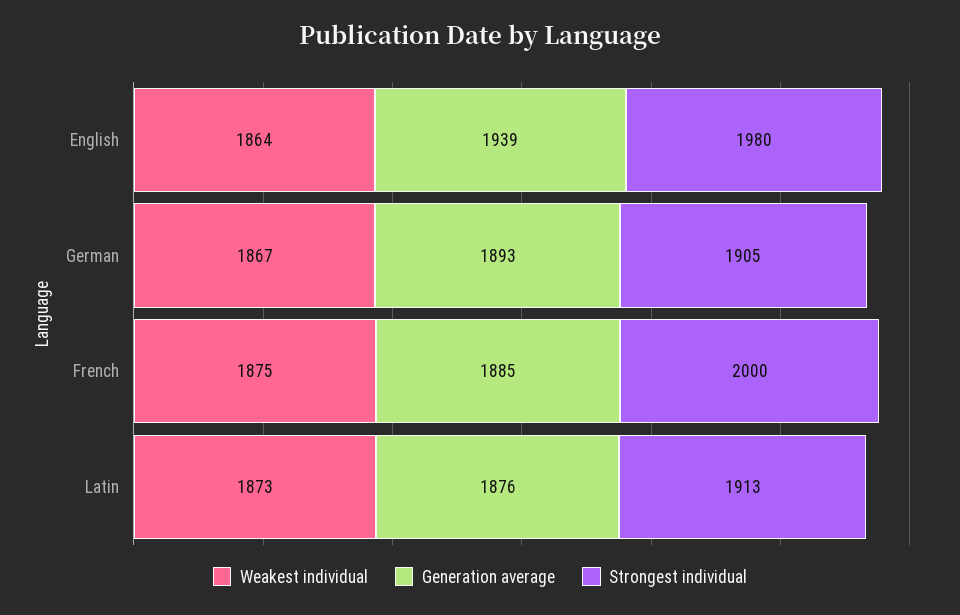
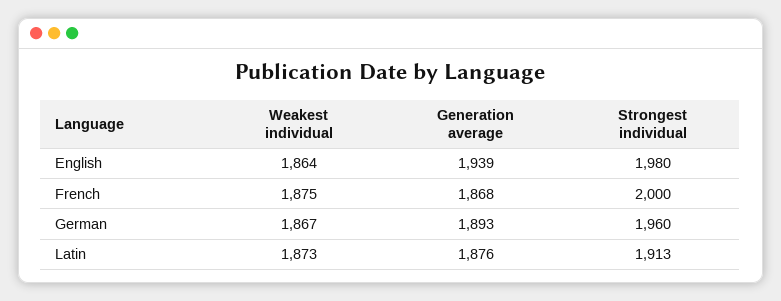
  {
    "Weakest individual": {
      "English": 1864,
      "German": 1867,
      "French": 1875,
      "Latin": 1873
    },
    "Generation average": {
      "English": 1939,
      "German": 1893,
-     "French": 1885,
+     "French": 1868,
      "Latin": 1876
    },
    "Strongest individual": {
      "English": 1980,
-     "German": 1905,
+     "German": 1960,
      "French": 2000,
      "Latin": 1913
    }
  }

